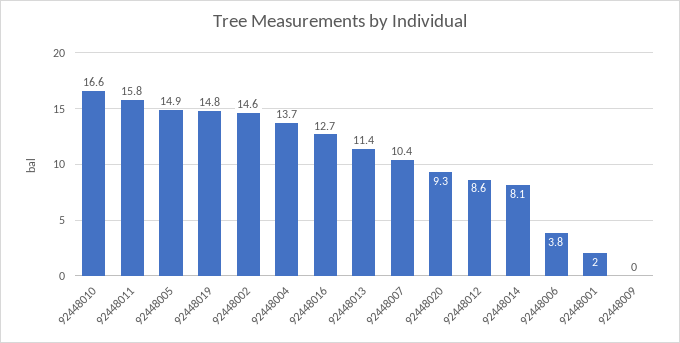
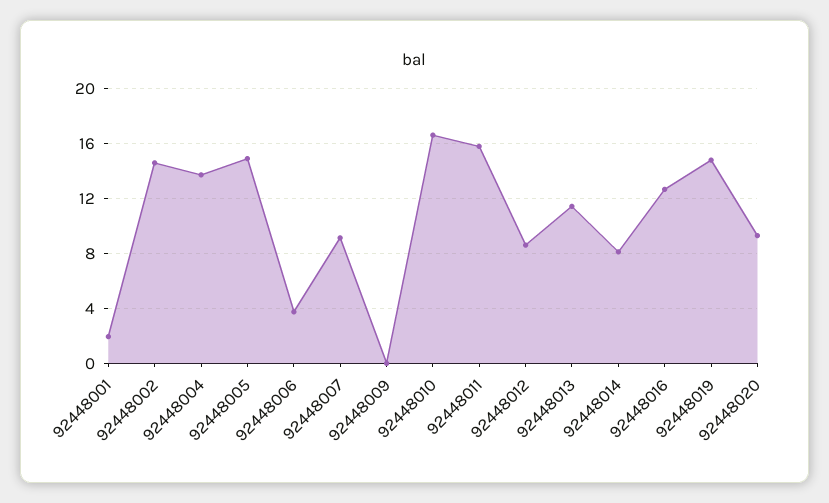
  {
    "92448010": 16.6,
    "92448011": 15.8,
    "92448005": 14.9,
    "92448019": 14.8,
    "92448002": 14.6,
    "92448004": 13.7,
    "92448016": 12.7,
    "92448013": 11.4,
-   "92448007": 10.4,
+   "92448007": 9,
    "92448020": 9.3,
    "92448012": 8.6,
    "92448014": 8.1,
    "92448006": 3.8,
    "92448001": 2,
    "92448009": 0
  }

